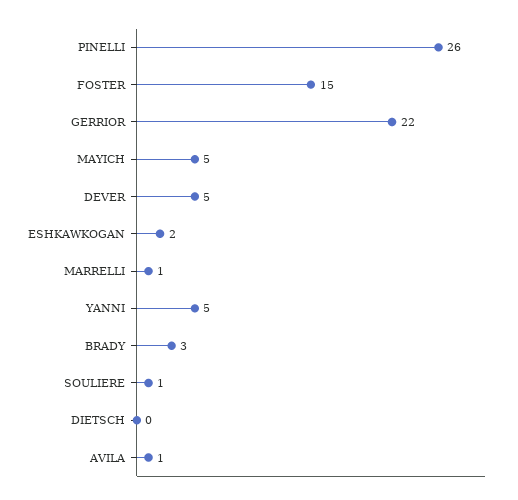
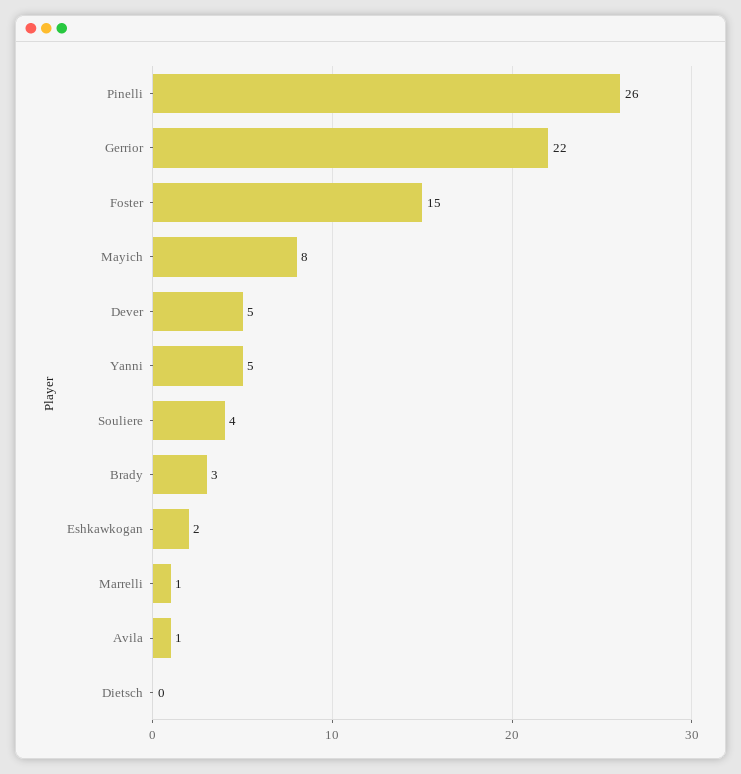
  {
    "PINELLI": 26,
    "FOSTER": 15,
    "GERRIOR": 22,
-   "MAYICH": 5,
+   "MAYICH": 8,
    "DEVER": 5,
    "ESHKAWKOGAN": 2,
    "MARRELLI": 1,
    "YANNI": 5,
    "BRADY": 3,
-   "SOULIERE": 1,
+   "SOULIERE": 4,
    "DIETSCH": 0,
    "AVILA": 1
  }

